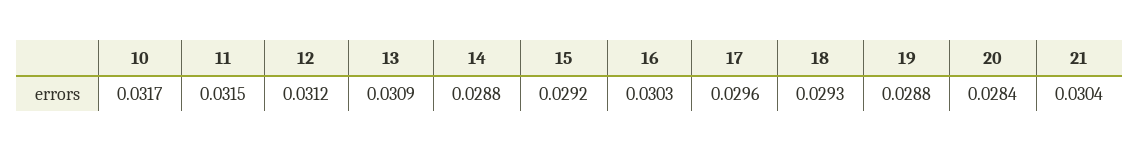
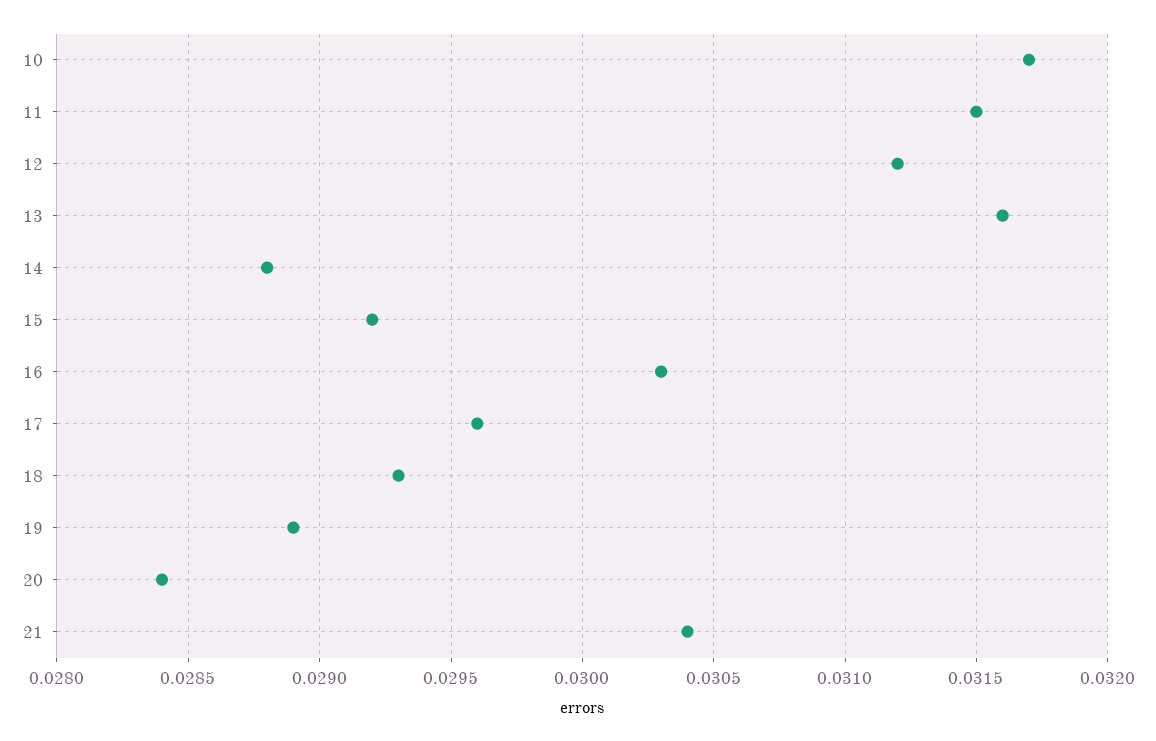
  {
    "10": 0.0317,
    "11": 0.0315,
    "12": 0.0312,
-   "13": 0.0309,
+   "13": 0.0316,
    "14": 0.0288,
    "15": 0.0292,
    "16": 0.0303,
    "17": 0.0296,
    "18": 0.0293,
-   "19": 0.0288,
+   "19": 0.0289,
    "20": 0.0284,
    "21": 0.0304
  }

